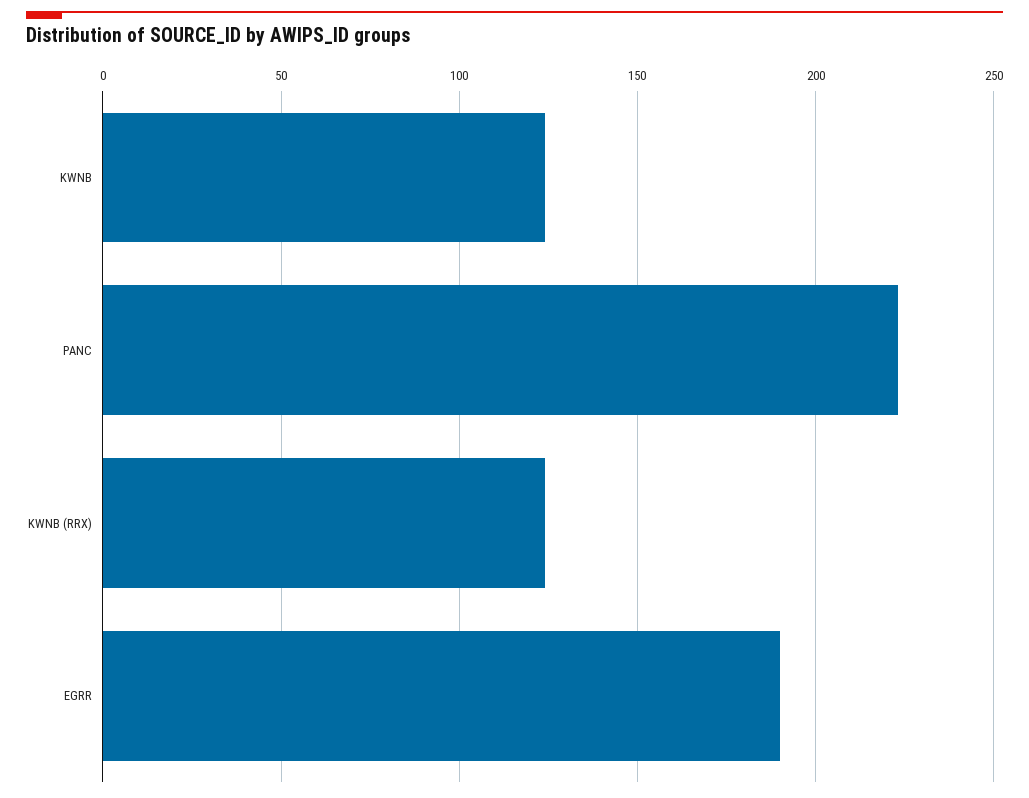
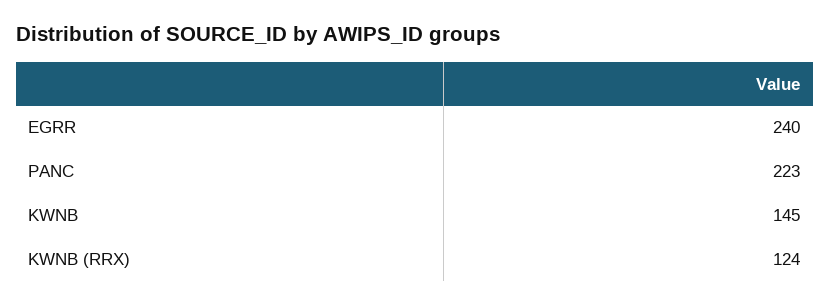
  {
-   "KWNB": 125,
+   "KWNB": 145,
    "PANC": 223,
    "KWNB (RRX)": 124,
-   "EGRR": 190
+   "EGRR": 240
  }

